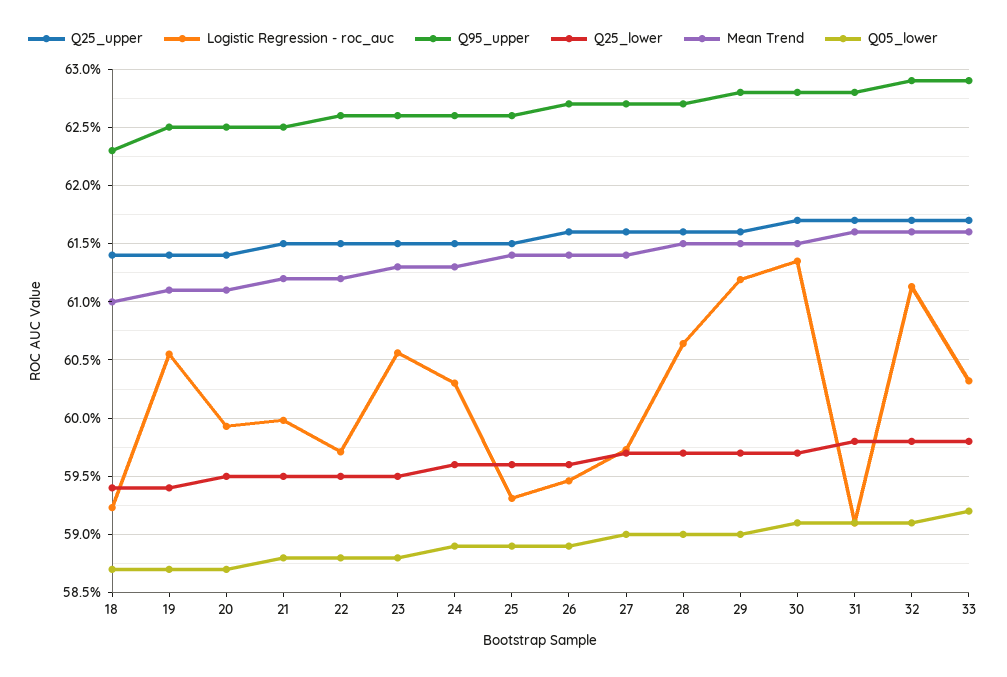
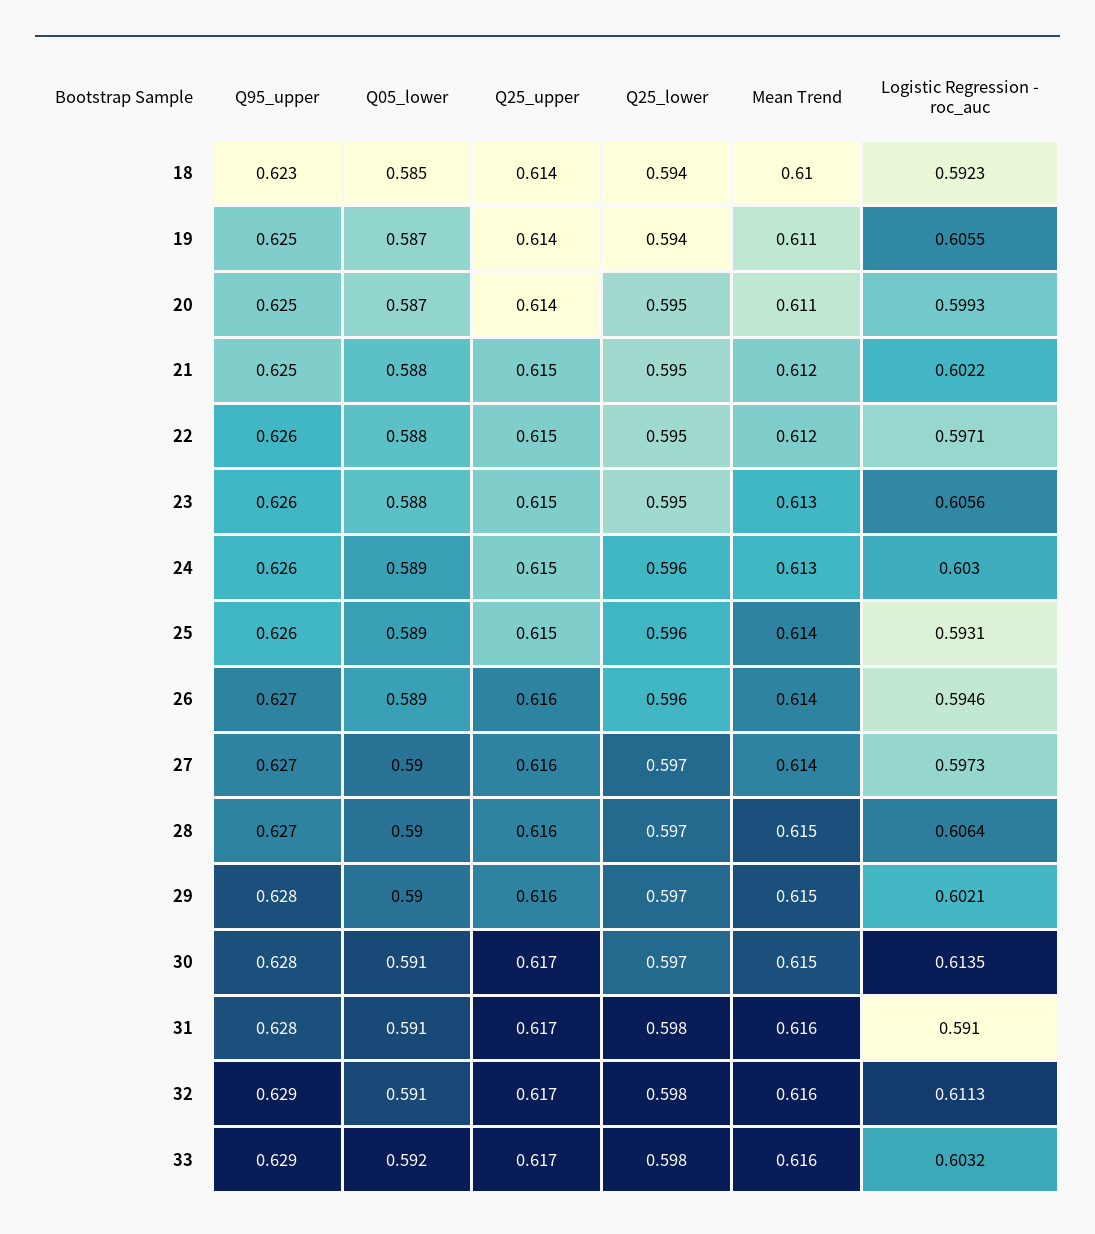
  {
    "Q25_upper": {
      "18": 0.614,
      "19": 0.614,
      "20": 0.614,
      "21": 0.615,
      "22": 0.615,
      "23": 0.615,
      "24": 0.615,
      "25": 0.615,
      "26": 0.616,
      "27": 0.616,
      "28": 0.616,
      "29": 0.616,
      "30": 0.617,
      "31": 0.617,
      "32": 0.617,
      "33": 0.617
    },
    "Logistic Regression - roc_auc": {
      "18": 0.5923,
      "19": 0.6055,
      "20": 0.5993,
-     "21": 0.6,
+     "21": 0.6022,
      "22": 0.5971,
      "23": 0.6056,
      "24": 0.603,
      "25": 0.5931,
      "26": 0.5946,
      "27": 0.5973,
      "28": 0.6064,
-     "29": 0.612,
+     "29": 0.6021,
      "30": 0.6135,
      "31": 0.591,
      "32": 0.6113,
      "33": 0.6032
    },
    "Q95_upper": {
      "18": 0.623,
      "19": 0.625,
      "20": 0.625,
      "21": 0.625,
      "22": 0.626,
      "23": 0.626,
      "24": 0.626,
      "25": 0.626,
      "26": 0.627,
      "27": 0.627,
      "28": 0.627,
      "29": 0.628,
      "30": 0.628,
      "31": 0.628,
      "32": 0.629,
      "33": 0.629
    },
    "Q25_lower": {
      "18": 0.594,
      "19": 0.594,
      "20": 0.595,
      "21": 0.595,
      "22": 0.595,
      "23": 0.595,
      "24": 0.596,
      "25": 0.596,
      "26": 0.596,
      "27": 0.597,
      "28": 0.597,
      "29": 0.597,
      "30": 0.597,
      "31": 0.598,
      "32": 0.598,
      "33": 0.598
    },
    "Mean Trend": {
      "18": 0.61,
      "19": 0.611,
      "20": 0.611,
      "21": 0.612,
      "22": 0.612,
      "23": 0.613,
      "24": 0.613,
      "25": 0.614,
      "26": 0.614,
      "27": 0.614,
      "28": 0.615,
      "29": 0.615,
      "30": 0.615,
      "31": 0.616,
      "32": 0.616,
      "33": 0.616
    },
    "Q05_lower": {
-     "18": 0.587,
+     "18": 0.585,
      "19": 0.587,
      "20": 0.587,
      "21": 0.588,
      "22": 0.588,
      "23": 0.588,
      "24": 0.589,
      "25": 0.589,
      "26": 0.589,
      "27": 0.59,
      "28": 0.59,
      "29": 0.59,
      "30": 0.591,
      "31": 0.591,
      "32": 0.591,
      "33": 0.592
    }
  }

